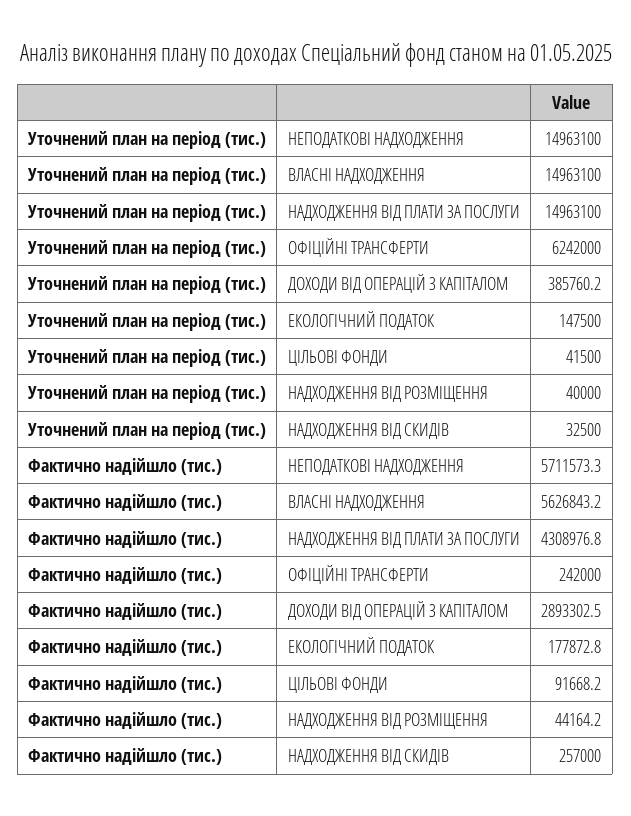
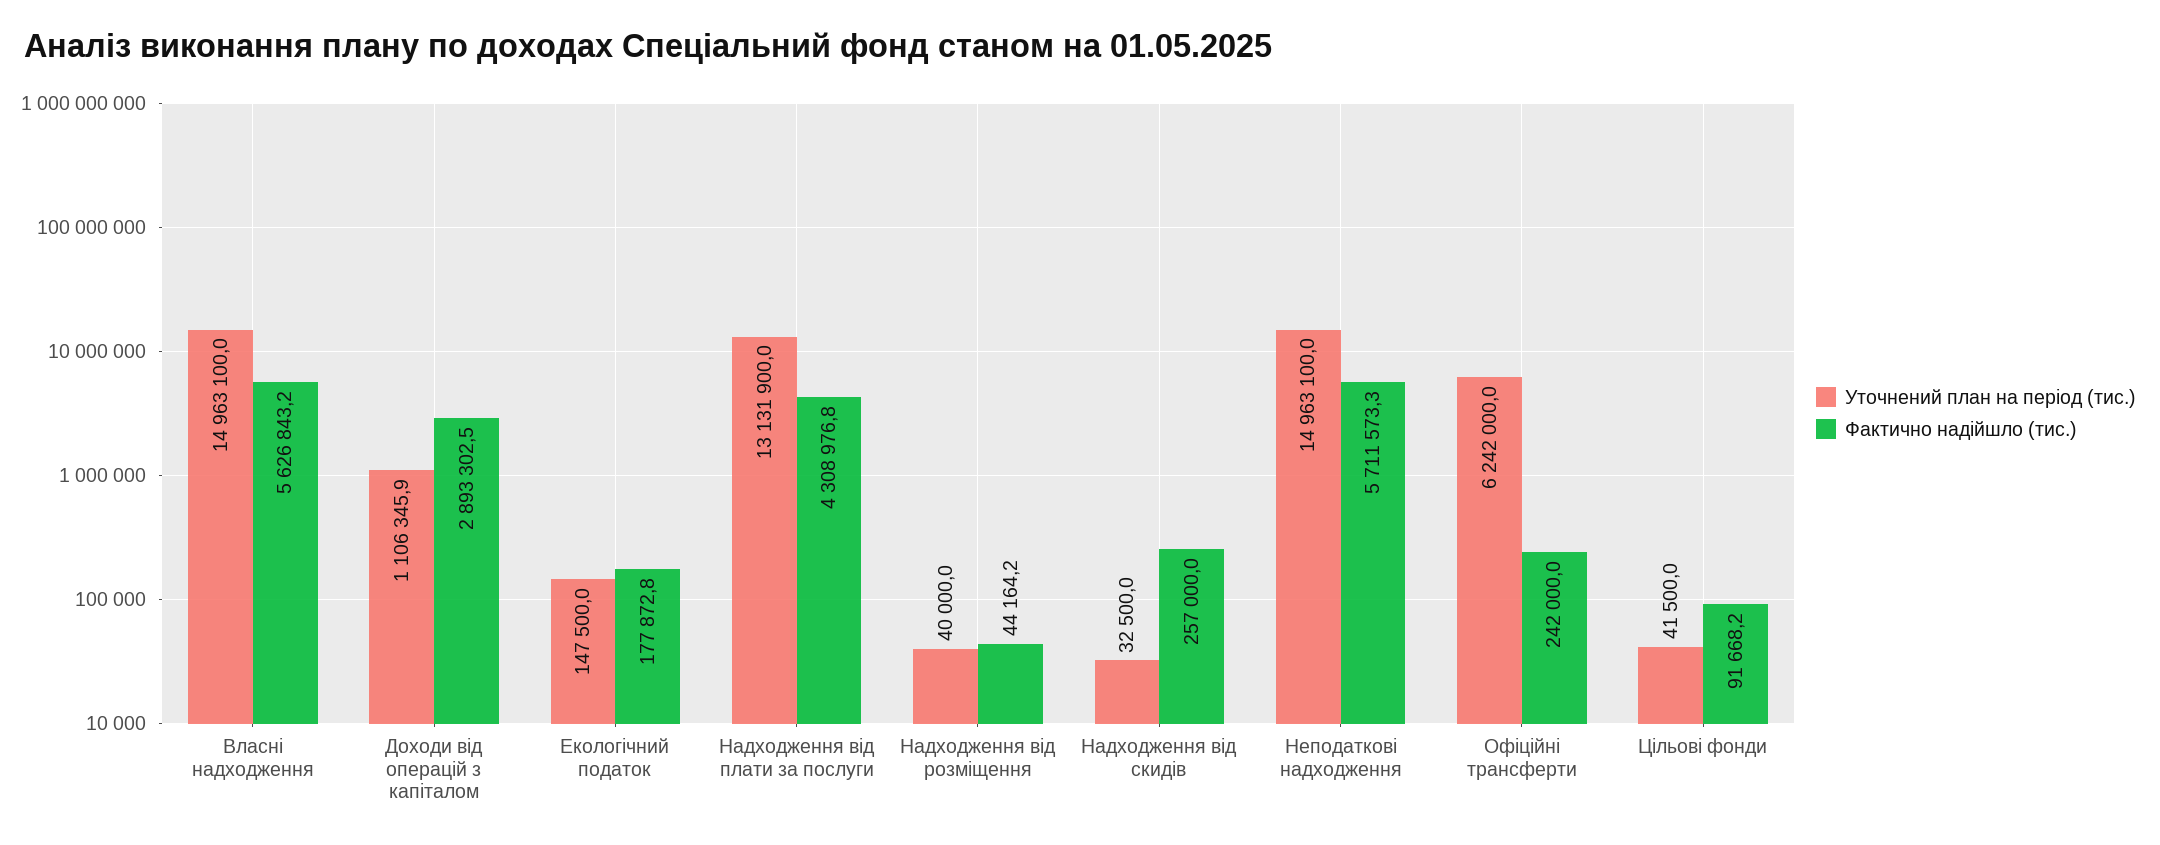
  {
    "Уточнений план на період (тис.)": {
      "НЕПОДАТКОВІ НАДХОДЖЕННЯ": 14963100,
      "ВЛАСНІ НАДХОДЖЕННЯ": 14963100,
-     "НАДХОДЖЕННЯ ВІД ПЛАТИ ЗА ПОСЛУГИ": 14963100,
+     "НАДХОДЖЕННЯ ВІД ПЛАТИ ЗА ПОСЛУГИ": 13131900,
      "ОФІЦІЙНІ ТРАНСФЕРТИ": 6242000,
-     "ДОХОДИ ВІД ОПЕРАЦІЙ З КАПІТАЛОМ": 385760.2,
+     "ДОХОДИ ВІД ОПЕРАЦІЙ З КАПІТАЛОМ": 1106345.9,
      "ЕКОЛОГІЧНИЙ ПОДАТОК": 147500,
      "ЦІЛЬОВІ ФОНДИ": 41500,
      "НАДХОДЖЕННЯ ВІД РОЗМІЩЕННЯ": 40000,
      "НАДХОДЖЕННЯ ВІД СКИДІВ": 32500
    },
    "Фактично надійшло (тис.)": {
      "НЕПОДАТКОВІ НАДХОДЖЕННЯ": 5711573.3,
      "ВЛАСНІ НАДХОДЖЕННЯ": 5626843.2,
      "НАДХОДЖЕННЯ ВІД ПЛАТИ ЗА ПОСЛУГИ": 4308976.8,
      "ОФІЦІЙНІ ТРАНСФЕРТИ": 242000,
      "ДОХОДИ ВІД ОПЕРАЦІЙ З КАПІТАЛОМ": 2893302.5,
      "ЕКОЛОГІЧНИЙ ПОДАТОК": 177872.8,
      "ЦІЛЬОВІ ФОНДИ": 91668.2,
      "НАДХОДЖЕННЯ ВІД РОЗМІЩЕННЯ": 44164.2,
      "НАДХОДЖЕННЯ ВІД СКИДІВ": 257000
    }
  }

